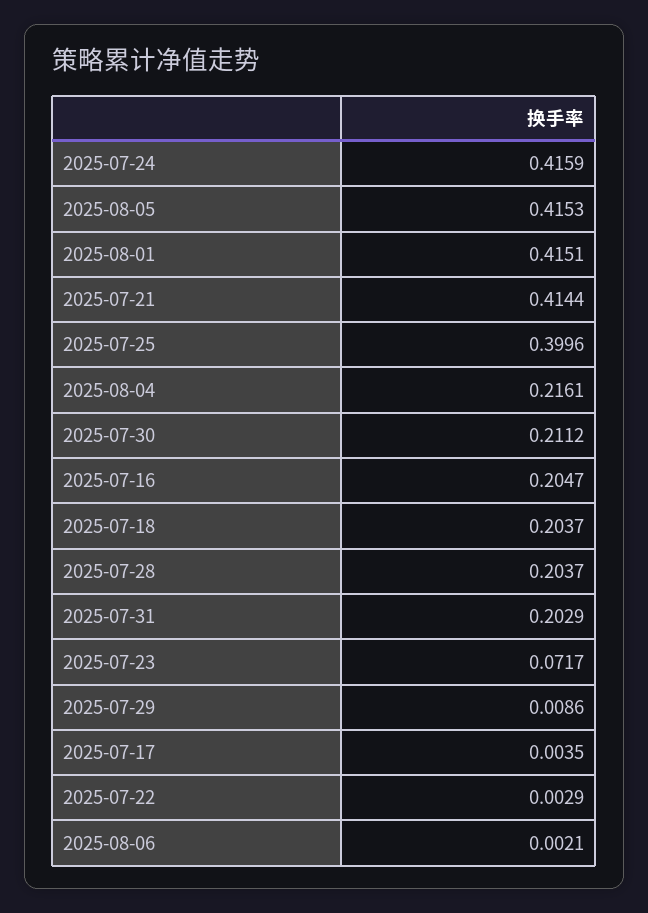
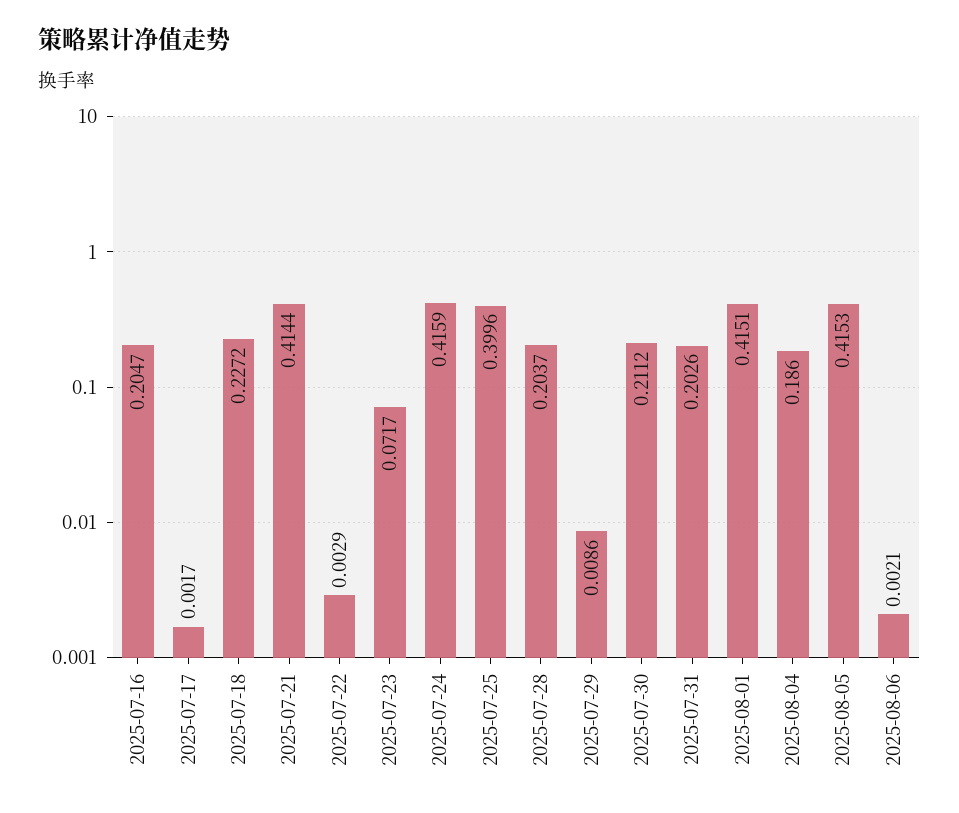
  {
    "2025-07-24": 0.4159,
    "2025-08-05": 0.4153,
    "2025-08-01": 0.4151,
    "2025-07-21": 0.4144,
    "2025-07-25": 0.3996,
-   "2025-08-04": 0.2161,
+   "2025-08-04": 0.186,
    "2025-07-30": 0.2112,
    "2025-07-16": 0.2047,
-   "2025-07-18": 0.2037,
+   "2025-07-18": 0.2272,
    "2025-07-28": 0.2037,
-   "2025-07-31": 0.2029,
+   "2025-07-31": 0.2026,
    "2025-07-23": 0.0717,
    "2025-07-29": 0.0086,
-   "2025-07-17": 0.0035,
+   "2025-07-17": 0.0017,
    "2025-07-22": 0.0029,
    "2025-08-06": 0.0021
  }

